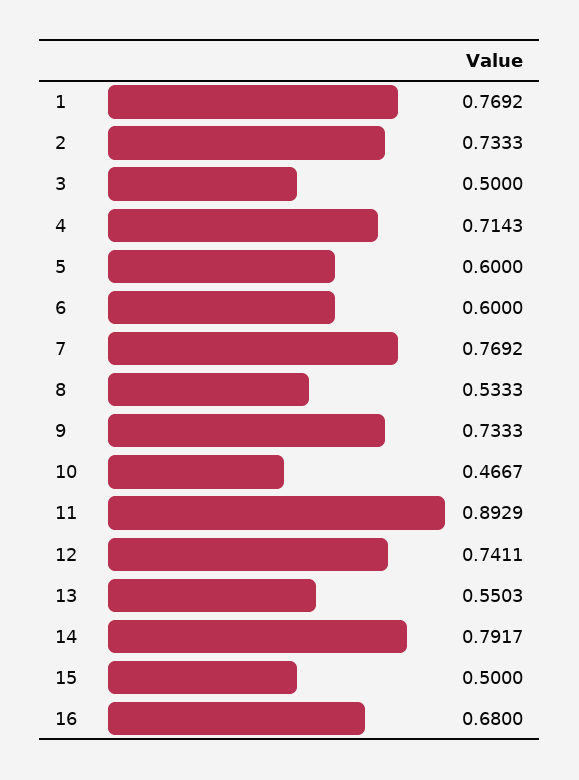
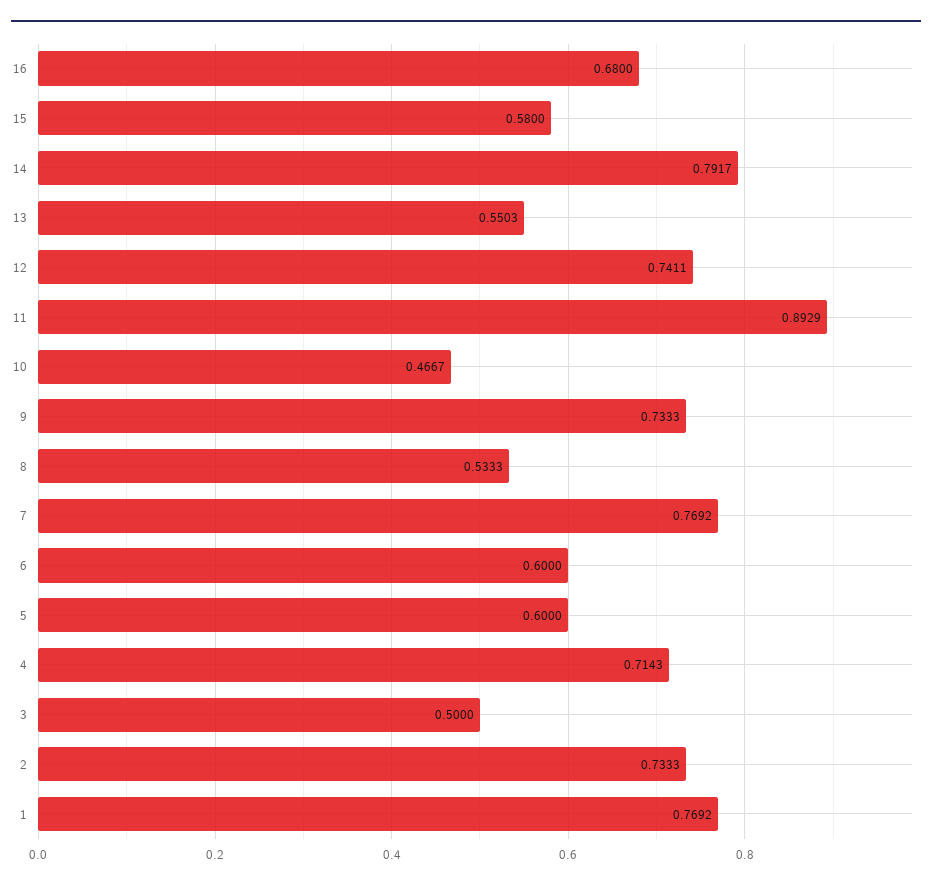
  {
    "1": 0.7692,
    "2": 0.7333,
    "3": 0.5,
    "4": 0.7143,
    "5": 0.6,
    "6": 0.6,
    "7": 0.7692,
    "8": 0.5333,
    "9": 0.7333,
    "10": 0.4667,
    "11": 0.8929,
    "12": 0.7411,
    "13": 0.5503,
    "14": 0.7917,
-   "15": 0.5,
+   "15": 0.58,
    "16": 0.68
  }

